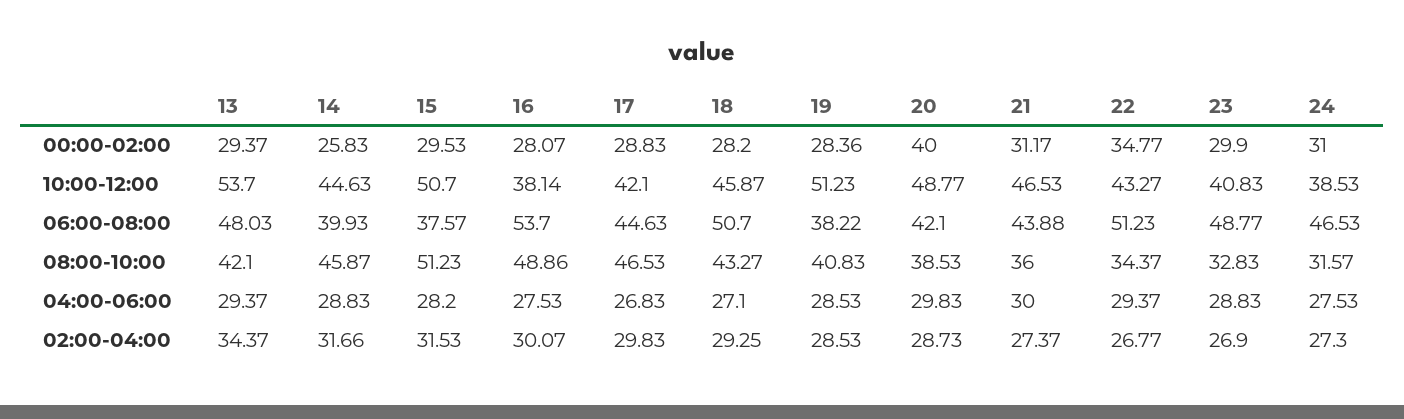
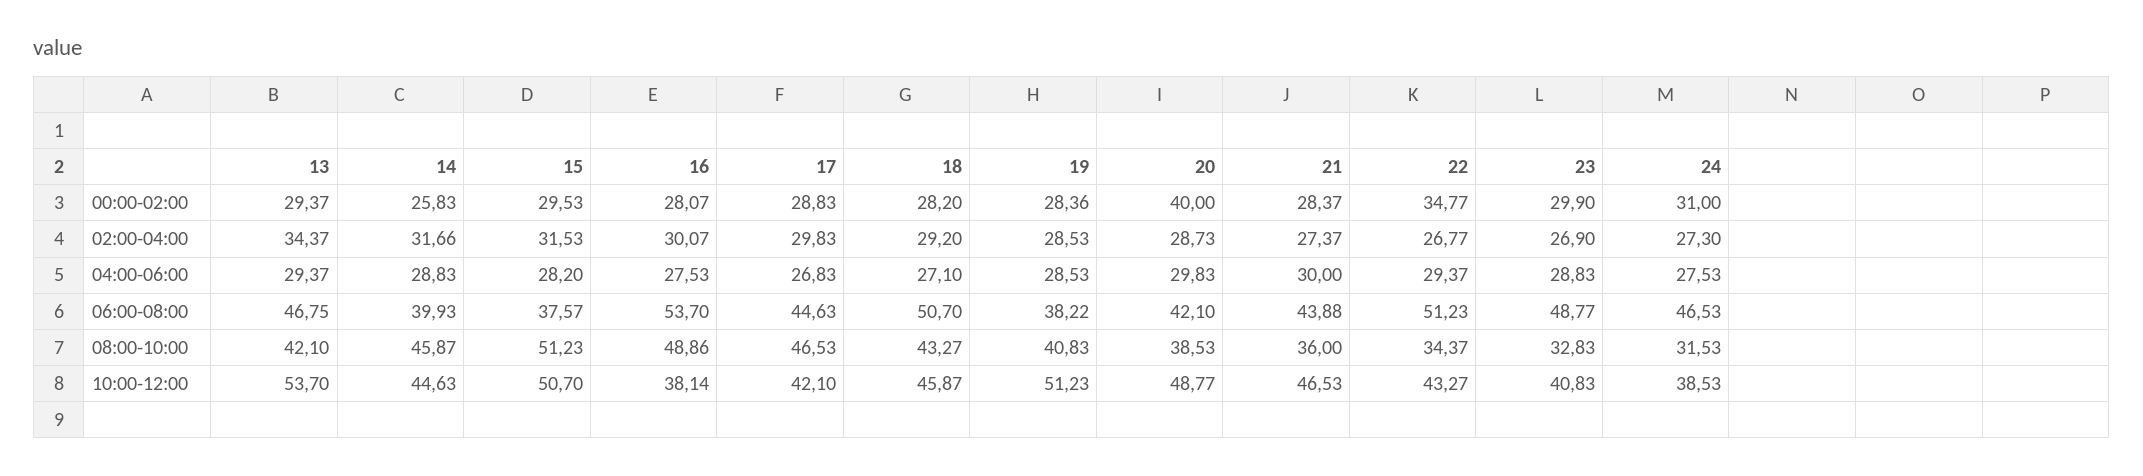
  {
    "13": {
      "00:00-02:00": 29.37,
      "10:00-12:00": 53.7,
-     "06:00-08:00": 48.03,
+     "06:00-08:00": 46.75,
      "08:00-10:00": 42.1,
      "04:00-06:00": 29.37,
      "02:00-04:00": 34.37
    },
    "14": {
      "00:00-02:00": 25.83,
      "10:00-12:00": 44.63,
      "06:00-08:00": 39.93,
      "08:00-10:00": 45.87,
      "04:00-06:00": 28.83,
      "02:00-04:00": 31.66
    },
    "15": {
      "00:00-02:00": 29.53,
      "10:00-12:00": 50.7,
      "06:00-08:00": 37.57,
      "08:00-10:00": 51.23,
      "04:00-06:00": 28.2,
      "02:00-04:00": 31.53
    },
    "16": {
      "00:00-02:00": 28.07,
      "10:00-12:00": 38.14,
      "06:00-08:00": 53.7,
      "08:00-10:00": 48.86,
      "04:00-06:00": 27.53,
      "02:00-04:00": 30.07
    },
    "17": {
      "00:00-02:00": 28.83,
      "10:00-12:00": 42.1,
      "06:00-08:00": 44.63,
      "08:00-10:00": 46.53,
      "04:00-06:00": 26.83,
      "02:00-04:00": 29.83
    },
    "18": {
      "00:00-02:00": 28.2,
      "10:00-12:00": 45.87,
      "06:00-08:00": 50.7,
      "08:00-10:00": 43.27,
      "04:00-06:00": 27.1,
-     "02:00-04:00": 29.25
+     "02:00-04:00": 29.2
    },
    "19": {
      "00:00-02:00": 28.36,
      "10:00-12:00": 51.23,
      "06:00-08:00": 38.22,
      "08:00-10:00": 40.83,
      "04:00-06:00": 28.53,
      "02:00-04:00": 28.53
    },
    "20": {
      "00:00-02:00": 40,
      "10:00-12:00": 48.77,
      "06:00-08:00": 42.1,
      "08:00-10:00": 38.53,
      "04:00-06:00": 29.83,
      "02:00-04:00": 28.73
    },
    "21": {
-     "00:00-02:00": 31.17,
+     "00:00-02:00": 28.37,
      "10:00-12:00": 46.53,
      "06:00-08:00": 43.88,
      "08:00-10:00": 36,
      "04:00-06:00": 30,
      "02:00-04:00": 27.37
    },
    "22": {
      "00:00-02:00": 34.77,
      "10:00-12:00": 43.27,
      "06:00-08:00": 51.23,
      "08:00-10:00": 34.37,
      "04:00-06:00": 29.37,
      "02:00-04:00": 26.77
    },
    "23": {
      "00:00-02:00": 29.9,
      "10:00-12:00": 40.83,
      "06:00-08:00": 48.77,
      "08:00-10:00": 32.83,
      "04:00-06:00": 28.83,
      "02:00-04:00": 26.9
    },
    "24": {
      "00:00-02:00": 31,
      "10:00-12:00": 38.53,
      "06:00-08:00": 46.53,
-     "08:00-10:00": 31.57,
+     "08:00-10:00": 31.53,
      "04:00-06:00": 27.53,
      "02:00-04:00": 27.3
    }
  }

